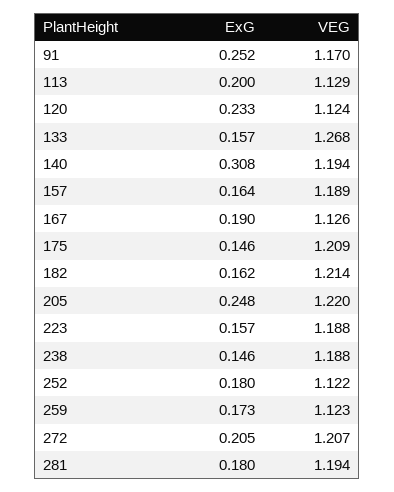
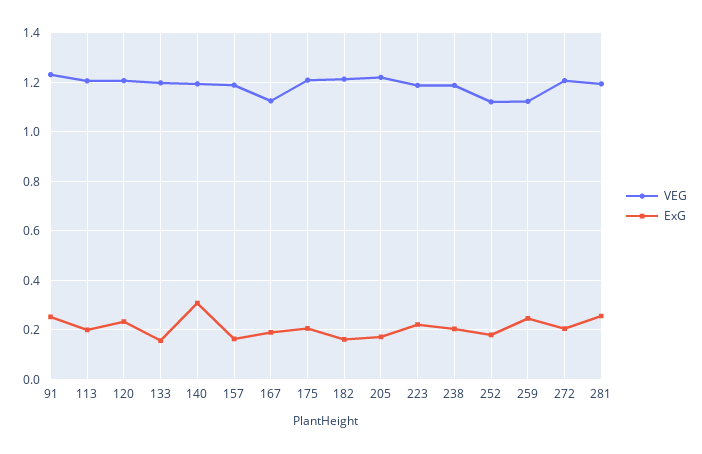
  {
    "ExG": {
      "91": 0.252,
      "113": 0.2,
      "120": 0.233,
      "133": 0.157,
      "140": 0.308,
      "157": 0.164,
      "167": 0.19,
-     "175": 0.146,
+     "175": 0.2,
      "182": 0.162,
-     "205": 0.248,
+     "205": 0.175,
-     "223": 0.157,
+     "223": 0.225,
-     "238": 0.146,
+     "238": 0.2,
      "252": 0.18,
-     "259": 0.173,
+     "259": 0.25,
      "272": 0.205,
-     "281": 0.18
+     "281": 0.25
    },
    "VEG": {
-     "91": 1.17,
+     "91": 1.225,
-     "113": 1.129,
+     "113": 1.2,
-     "120": 1.124,
+     "120": 1.2,
-     "133": 1.268,
+     "133": 1.2,
      "140": 1.194,
      "157": 1.189,
      "167": 1.126,
      "175": 1.209,
      "182": 1.214,
      "205": 1.22,
      "223": 1.188,
      "238": 1.188,
      "252": 1.122,
      "259": 1.123,
      "272": 1.207,
      "281": 1.194
    }
  }

